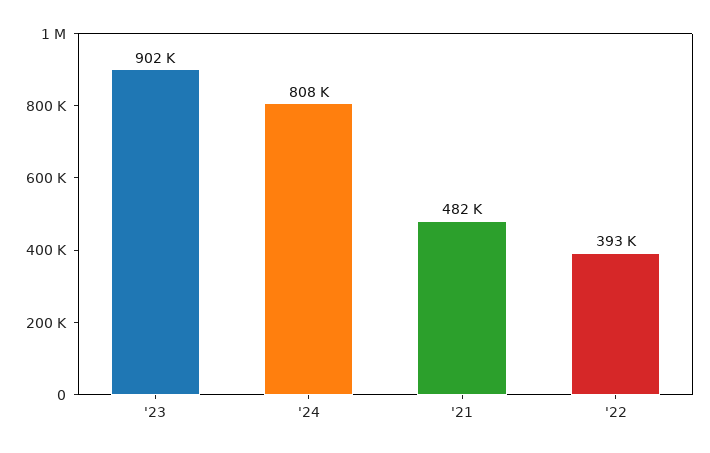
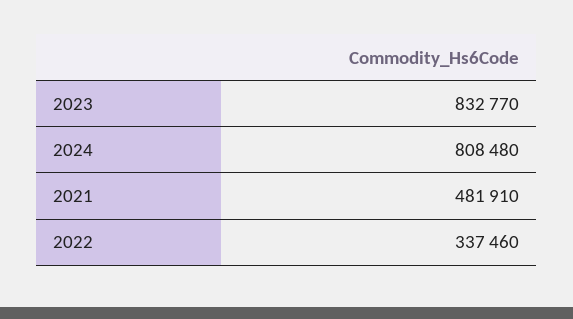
  {
-   "'23": 902000,
+   "'23": 832770,
    "'24": 808480,
    "'21": 481910,
-   "'22": 393000
+   "'22": 337460
  }

